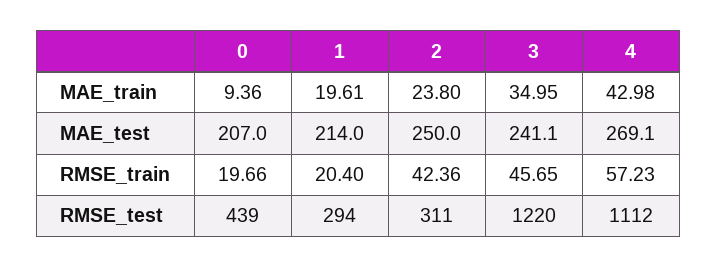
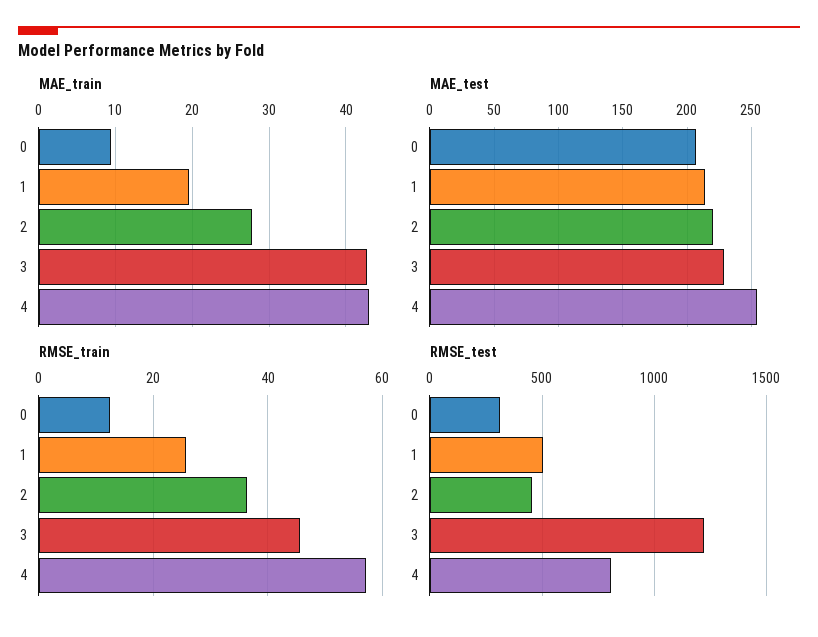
  {
    "MAE_train": {
      "0": 9.36,
      "1": 19.61,
-     "2": 23.8,
+     "2": 28,
-     "3": 34.95,
+     "3": 43,
      "4": 42.98
    },
    "MAE_test": {
      "0": 207,
      "1": 214,
-     "2": 250,
+     "2": 220,
-     "3": 241.1,
+     "3": 230,
-     "4": 269.1
+     "4": 255
    },
    "RMSE_train": {
-     "0": 19.66,
+     "0": 12,
-     "1": 20.4,
+     "1": 26,
-     "2": 42.36,
+     "2": 36,
      "3": 45.65,
      "4": 57.23
    },
    "RMSE_test": {
-     "0": 439,
+     "0": 300,
-     "1": 294,
+     "1": 500,
-     "2": 311,
+     "2": 450,
      "3": 1220,
-     "4": 1112
+     "4": 800
    }
  }

